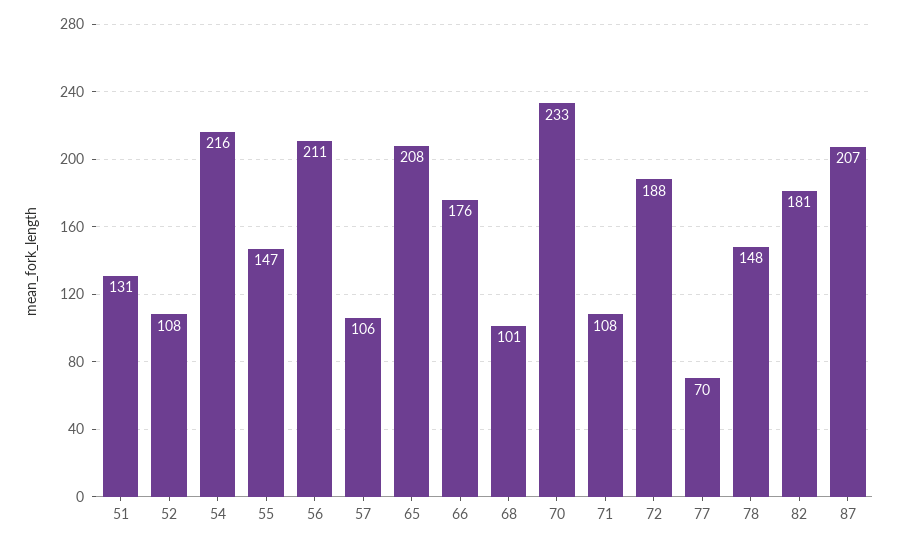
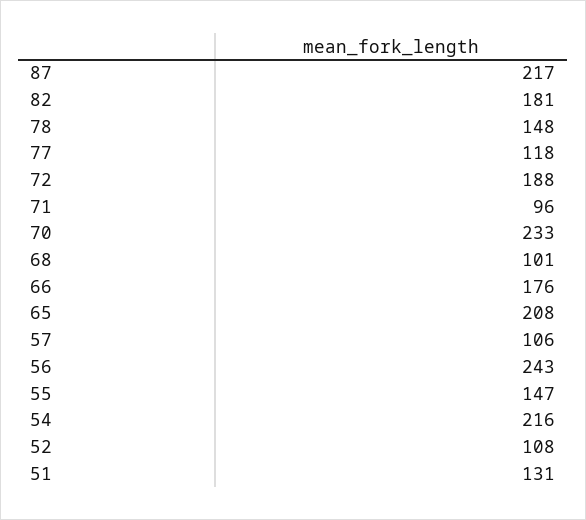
  {
    "51": 131,
    "52": 108,
    "54": 216,
    "55": 147,
-   "56": 211,
+   "56": 243,
    "57": 106,
    "65": 208,
    "66": 176,
    "68": 101,
    "70": 233,
-   "71": 108,
+   "71": 96,
    "72": 188,
-   "77": 70,
+   "77": 118,
    "78": 148,
    "82": 181,
-   "87": 207
+   "87": 217
  }

